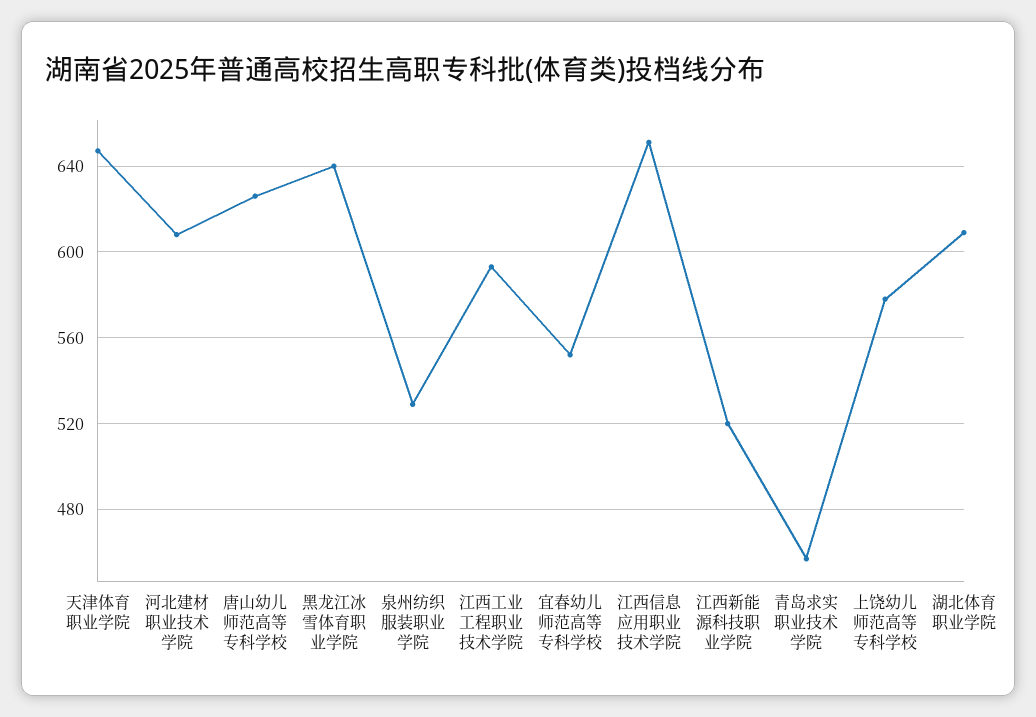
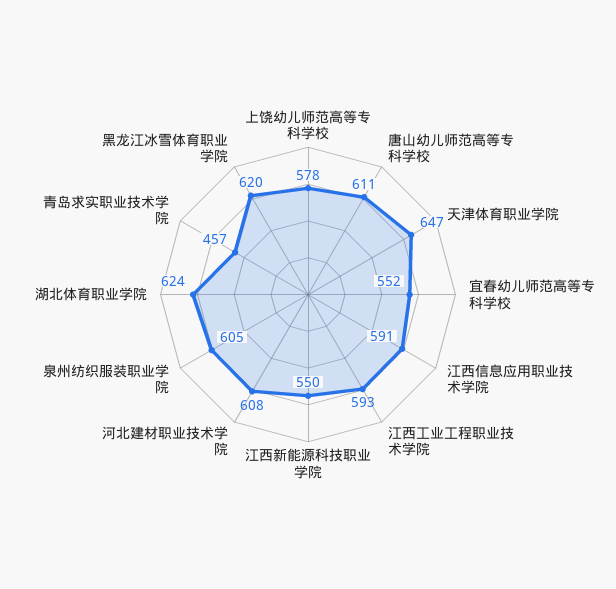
  {
    "天津体育职业学院": 647,
    "河北建材职业技术学院": 608,
-   "唐山幼儿师范高等专科学校": 625,
+   "唐山幼儿师范高等专科学校": 611,
-   "黑龙江冰雪体育职业学院": 640,
+   "黑龙江冰雪体育职业学院": 620,
-   "泉州纺织服装职业学院": 530,
+   "泉州纺织服装职业学院": 605,
    "江西工业工程职业技术学院": 593,
    "宜春幼儿师范高等专科学校": 552,
-   "江西信息应用职业技术学院": 650,
+   "江西信息应用职业技术学院": 591,
-   "江西新能源科技职业学院": 520,
+   "江西新能源科技职业学院": 550,
    "青岛求实职业技术学院": 457,
    "上饶幼儿师范高等专科学校": 578,
-   "湖北体育职业学院": 610
+   "湖北体育职业学院": 624
  }

